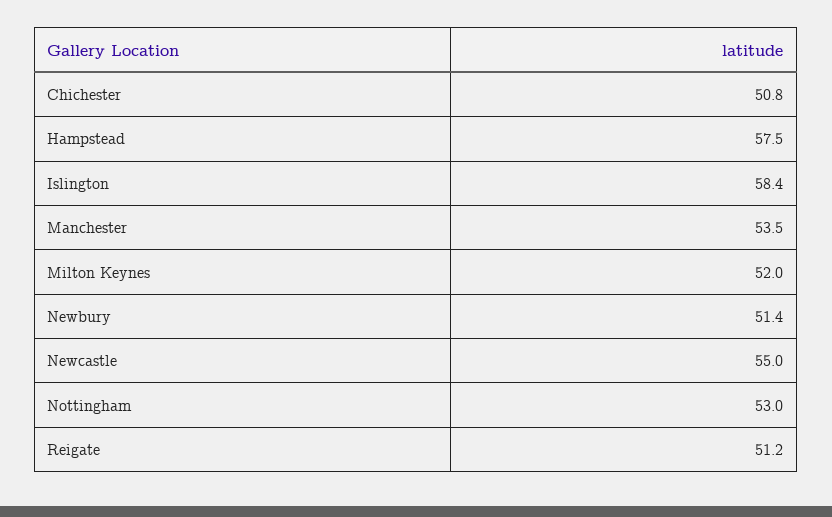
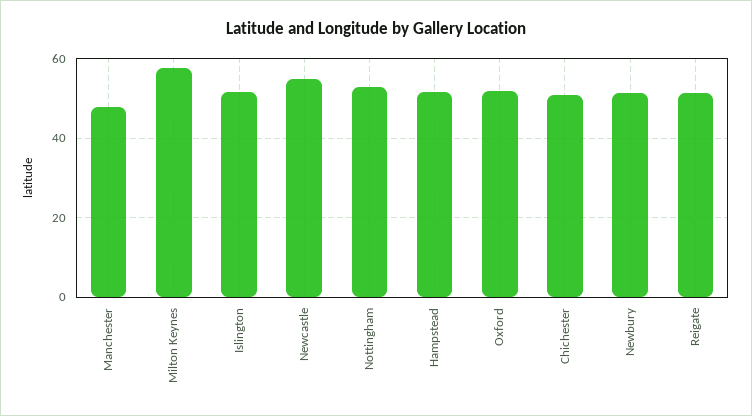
  {
    "Chichester": 50.8,
-   "Hampstead": 57.5,
+   "Hampstead": 52,
-   "Islington": 58.4,
+   "Islington": 52,
-   "Manchester": 53.5,
+   "Manchester": 48,
-   "Milton Keynes": 52,
+   "Milton Keynes": 58,
    "Newbury": 51.4,
    "Newcastle": 55,
    "Nottingham": 53,
-   "Reigate": 51.2
+   "Reigate": 51.2,
+   "Oxford": 52
  }

